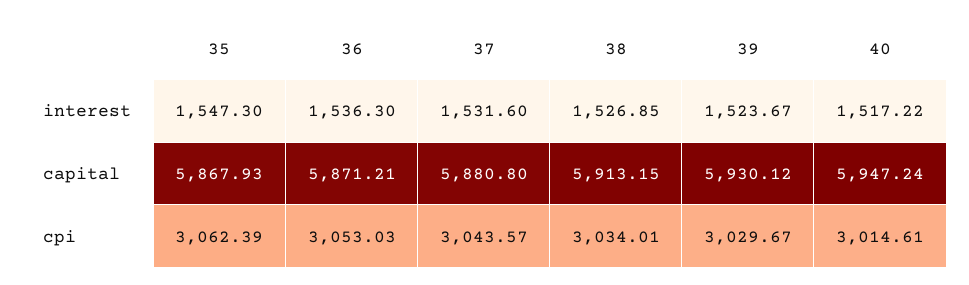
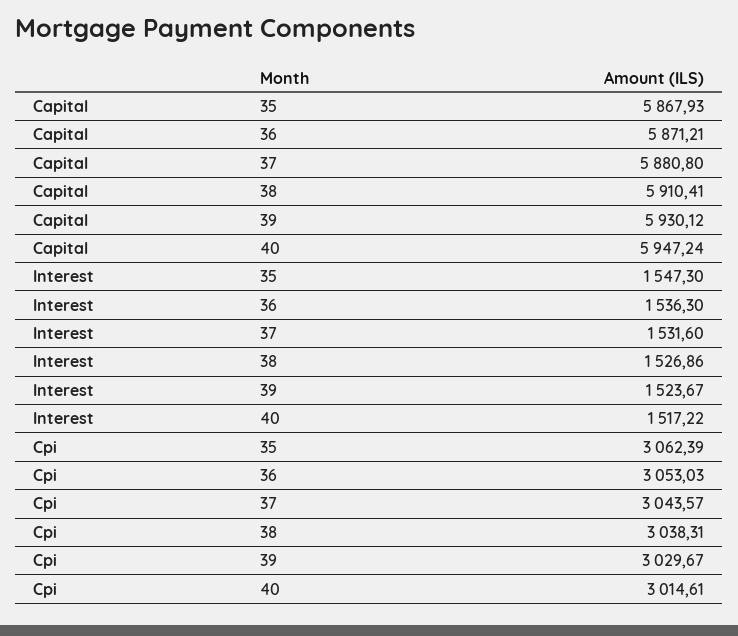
  {
    "35": {
      "interest": 1547.3,
      "capital": 5867.93,
      "cpi": 3062.39
    },
    "36": {
      "interest": 1536.3,
      "capital": 5871.21,
      "cpi": 3053.03
    },
    "37": {
      "interest": 1531.6,
      "capital": 5880.8,
      "cpi": 3043.57
    },
    "38": {
-     "interest": 1526.85,
+     "interest": 1526.86,
-     "capital": 5913.15,
+     "capital": 5910.41,
-     "cpi": 3034.01
+     "cpi": 3038.31
    },
    "39": {
      "interest": 1523.67,
      "capital": 5930.12,
      "cpi": 3029.67
    },
    "40": {
      "interest": 1517.22,
      "capital": 5947.24,
      "cpi": 3014.61
    }
  }

